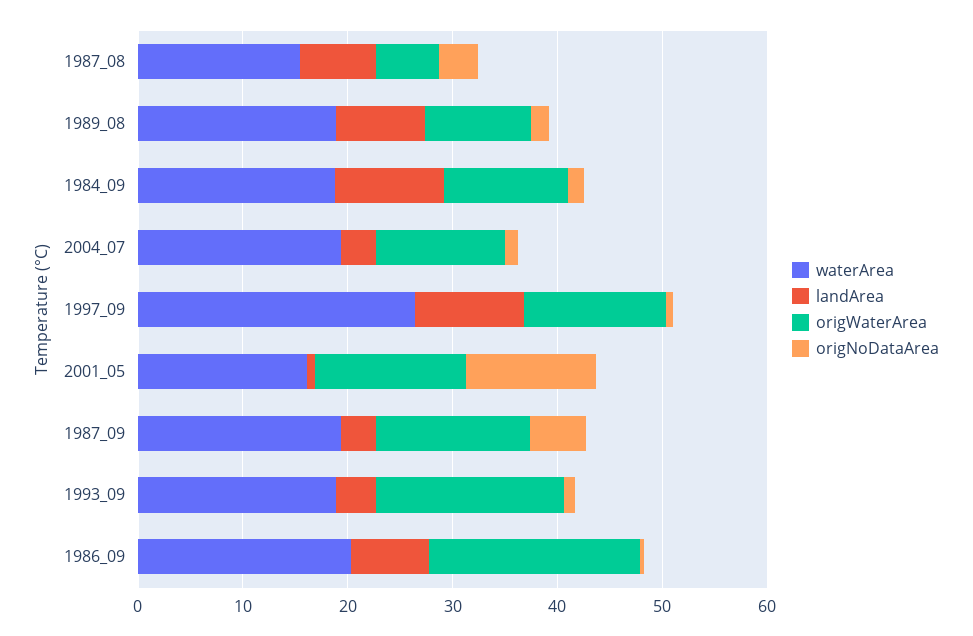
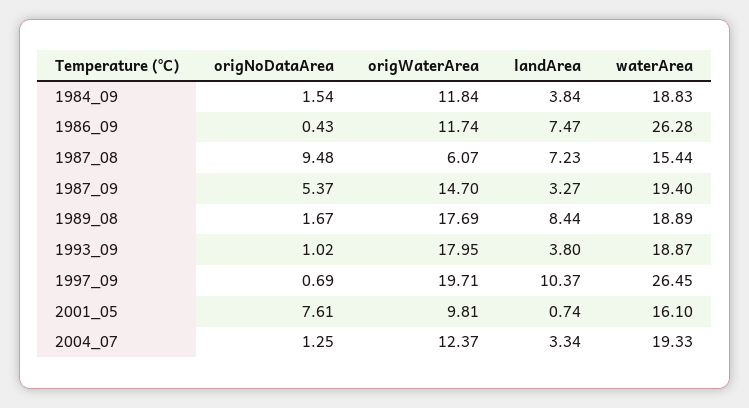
  {
    "waterArea": {
      "1987_08": 15.44,
      "1989_08": 18.89,
      "1984_09": 18.83,
      "2004_07": 19.33,
      "1997_09": 26.45,
      "2001_05": 16.1,
      "1987_09": 19.4,
      "1993_09": 18.87,
-     "1986_09": 20
+     "1986_09": 26.28
    },
    "landArea": {
      "1987_08": 7.23,
      "1989_08": 8.44,
-     "1984_09": 10,
+     "1984_09": 3.84,
      "2004_07": 3.34,
      "1997_09": 10.37,
      "2001_05": 0.74,
      "1987_09": 3.27,
      "1993_09": 3.8,
      "1986_09": 7.47
    },
    "origWaterArea": {
      "1987_08": 6.07,
-     "1989_08": 10,
+     "1989_08": 17.69,
      "1984_09": 11.84,
      "2004_07": 12.37,
-     "1997_09": 14,
+     "1997_09": 19.71,
-     "2001_05": 14,
+     "2001_05": 9.81,
      "1987_09": 14.7,
      "1993_09": 17.95,
-     "1986_09": 20
+     "1986_09": 11.74
    },
    "origNoDataArea": {
-     "1987_08": 4,
+     "1987_08": 9.48,
      "1989_08": 1.67,
      "1984_09": 1.54,
      "2004_07": 1.25,
      "1997_09": 0.69,
-     "2001_05": 12,
+     "2001_05": 7.61,
      "1987_09": 5.37,
      "1993_09": 1.02,
      "1986_09": 0.43
    }
  }

